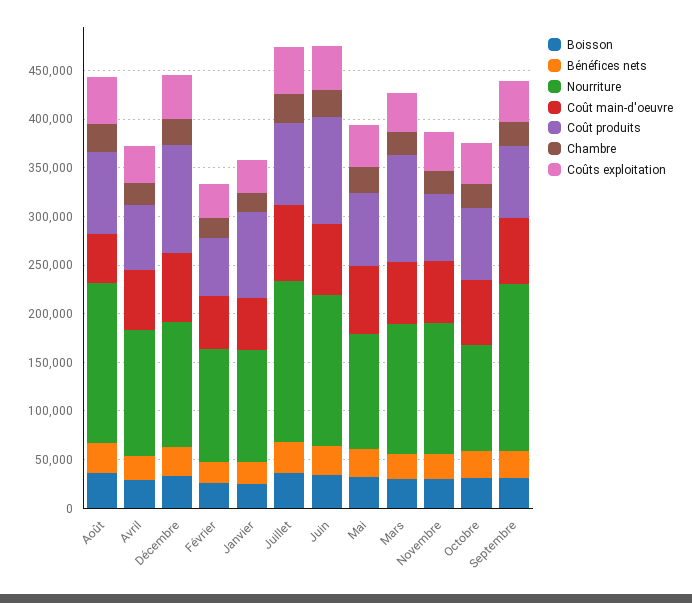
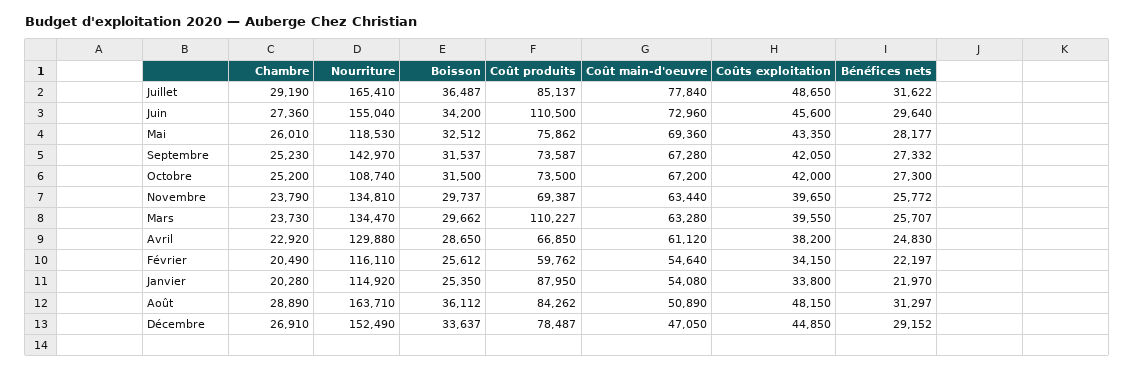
  {
    "Boisson": {
      "Août": 36112,
      "Avril": 28650,
      "Décembre": 33637,
      "Février": 25612,
      "Janvier": 25350,
      "Juillet": 36487,
      "Juin": 34200,
      "Mai": 32512,
      "Mars": 29662,
      "Novembre": 29737,
      "Octobre": 31500,
      "Septembre": 31537
    },
    "Bénéfices nets": {
      "Août": 31297,
      "Avril": 24830,
      "Décembre": 29152,
      "Février": 22197,
      "Janvier": 21970,
      "Juillet": 31622,
      "Juin": 29640,
      "Mai": 28177,
      "Mars": 25707,
      "Novembre": 25772,
      "Octobre": 27300,
      "Septembre": 27332
    },
    "Nourriture": {
      "Août": 163710,
      "Avril": 129880,
-     "Décembre": 130000,
+     "Décembre": 152490,
      "Février": 116110,
      "Janvier": 114920,
      "Juillet": 165410,
      "Juin": 155040,
      "Mai": 118530,
      "Mars": 134470,
      "Novembre": 134810,
      "Octobre": 108740,
-     "Septembre": 170000
+     "Septembre": 142970
    },
    "Coût main-d'oeuvre": {
      "Août": 50890,
      "Avril": 61120,
-     "Décembre": 70000,
+     "Décembre": 47050,
      "Février": 54640,
      "Janvier": 54080,
      "Juillet": 77840,
      "Juin": 72960,
      "Mai": 69360,
      "Mars": 63280,
      "Novembre": 63440,
      "Octobre": 67200,
      "Septembre": 67280
    },
    "Coût produits": {
      "Août": 84262,
      "Avril": 66850,
-     "Décembre": 110000,
+     "Décembre": 78487,
      "Février": 59762,
      "Janvier": 87950,
      "Juillet": 85137,
      "Juin": 110500,
      "Mai": 75862,
      "Mars": 110227,
      "Novembre": 69387,
      "Octobre": 73500,
      "Septembre": 73587
    },
    "Chambre": {
      "Août": 28890,
      "Avril": 22920,
      "Décembre": 26910,
      "Février": 20490,
      "Janvier": 20280,
      "Juillet": 29190,
      "Juin": 27360,
      "Mai": 26010,
      "Mars": 23730,
      "Novembre": 23790,
      "Octobre": 25200,
      "Septembre": 25230
    },
    "Coûts exploitation": {
      "Août": 48150,
      "Avril": 38200,
      "Décembre": 44850,
      "Février": 34150,
      "Janvier": 33800,
      "Juillet": 48650,
      "Juin": 45600,
      "Mai": 43350,
      "Mars": 39550,
      "Novembre": 39650,
      "Octobre": 42000,
      "Septembre": 42050
    }
  }

